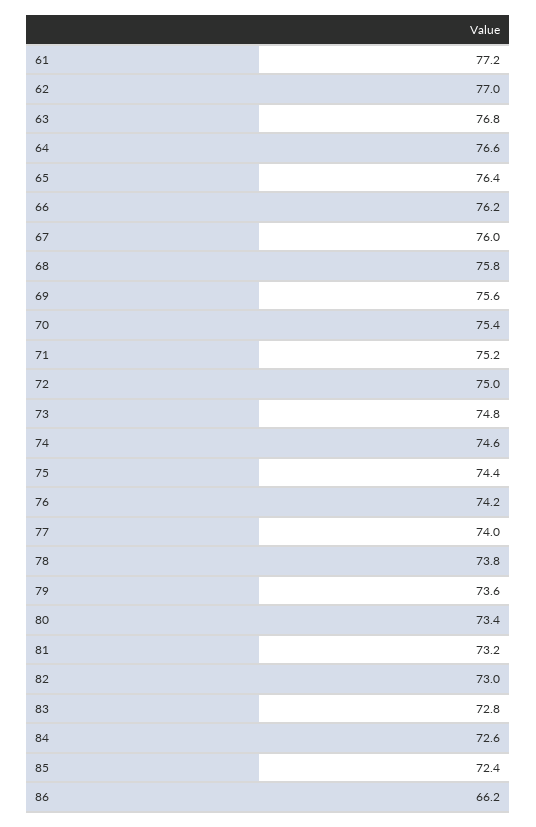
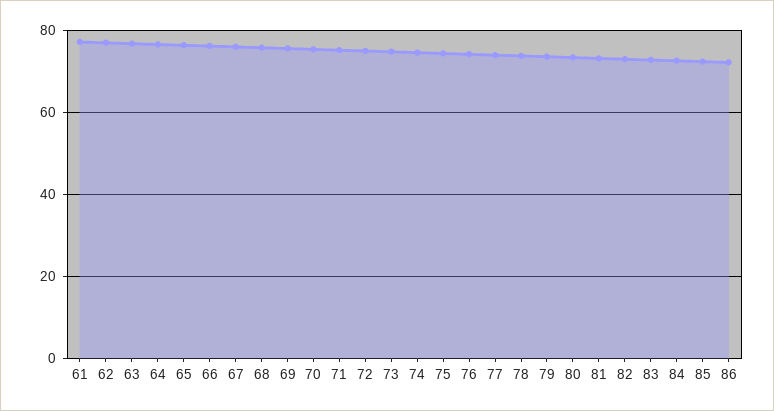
  {
    "61": 77.2,
    "62": 77,
    "63": 76.8,
    "64": 76.6,
    "65": 76.4,
    "66": 76.2,
    "67": 76,
    "68": 75.8,
    "69": 75.6,
    "70": 75.4,
    "71": 75.2,
    "72": 75,
    "73": 74.8,
    "74": 74.6,
    "75": 74.4,
    "76": 74.2,
    "77": 74,
    "78": 73.8,
    "79": 73.6,
    "80": 73.4,
    "81": 73.2,
    "82": 73,
    "83": 72.8,
    "84": 72.6,
    "85": 72.4,
-   "86": 66.2
+   "86": 72
  }

